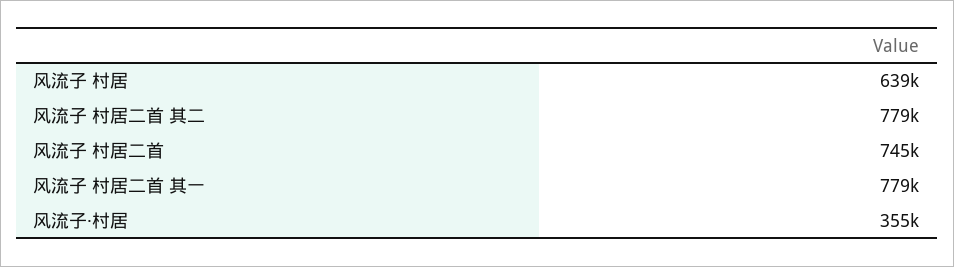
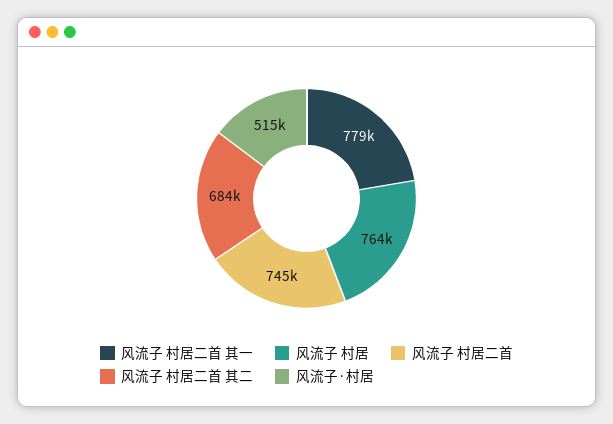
  {
-   "风流子 村居": 639000,
+   "风流子 村居": 764000,
-   "风流子 村居二首 其二": 779000,
+   "风流子 村居二首 其二": 684000,
    "风流子 村居二首": 745000,
    "风流子 村居二首 其一": 779000,
-   "风流子·村居": 355000
+   "风流子·村居": 515000
  }

